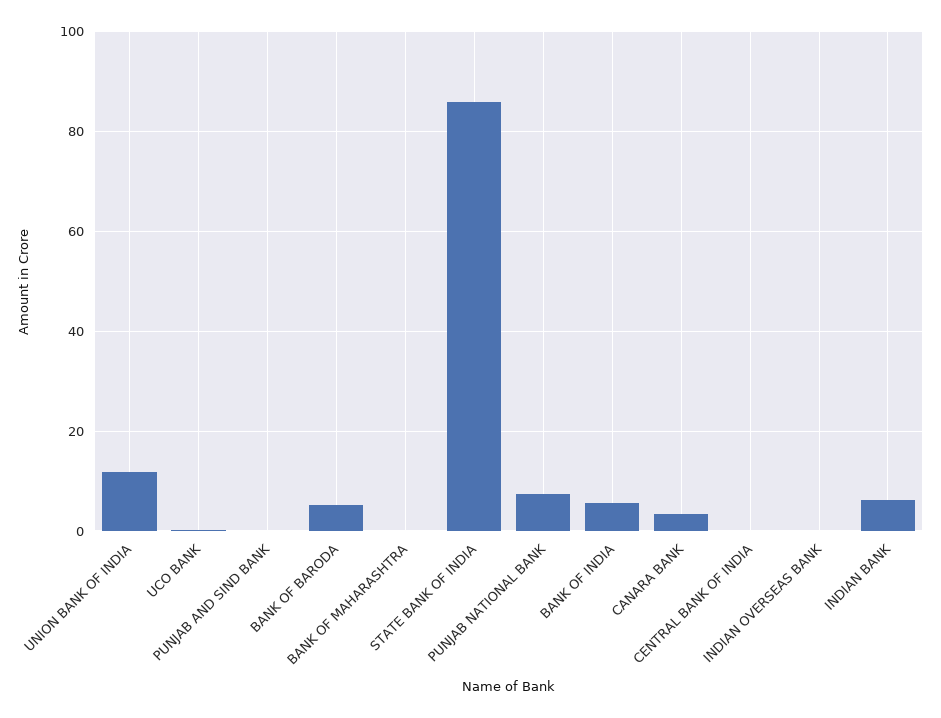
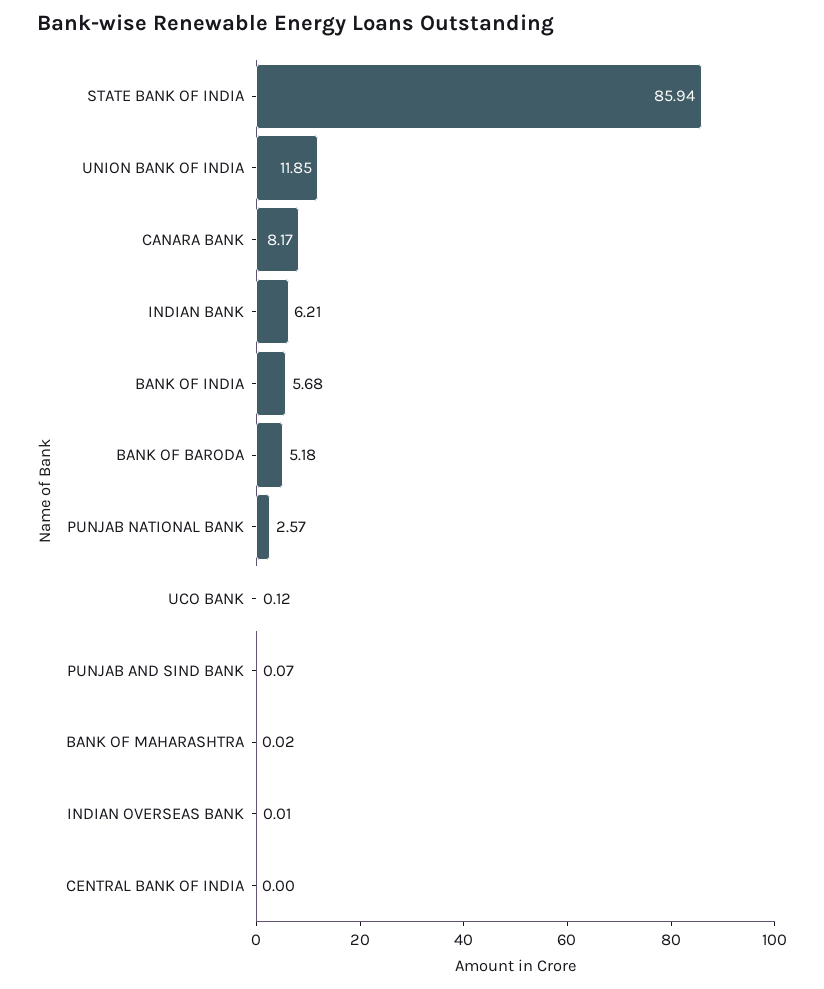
  {
    "UNION BANK OF INDIA": 11.85,
    "UCO BANK": 0.12,
    "PUNJAB AND SIND BANK": 0.07,
    "BANK OF BARODA": 5.18,
    "BANK OF MAHARASHTRA": 0.02,
    "STATE BANK OF INDIA": 85.94,
-   "PUNJAB NATIONAL BANK": 8,
+   "PUNJAB NATIONAL BANK": 2.57,
    "BANK OF INDIA": 5.68,
-   "CANARA BANK": 4,
+   "CANARA BANK": 8.17,
    "CENTRAL BANK OF INDIA": 0,
    "INDIAN OVERSEAS BANK": 0.01,
    "INDIAN BANK": 6.21
  }

